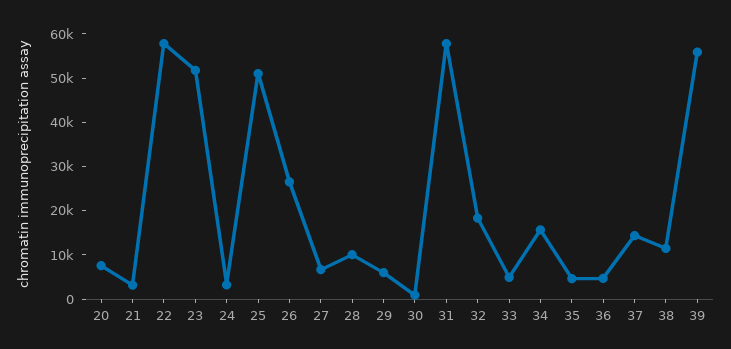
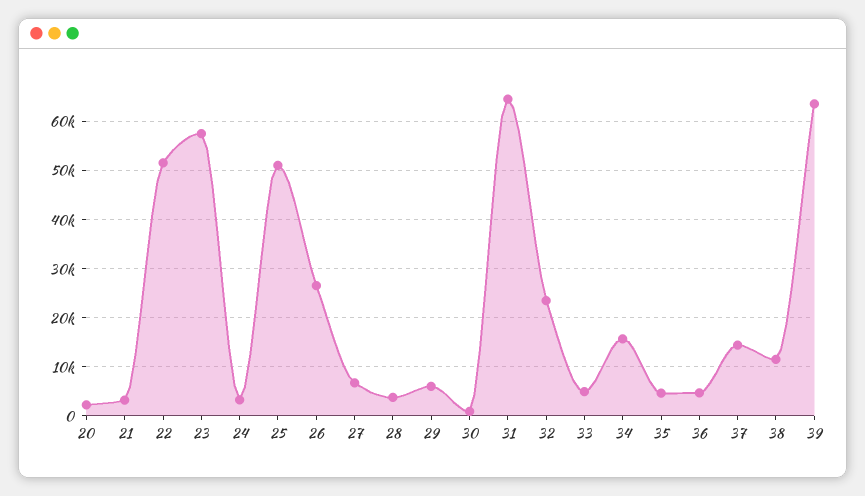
  {
-   "20": 8000,
+   "20": 2000,
    "21": 4000,
-   "22": 58000,
+   "22": 52000,
-   "23": 52000,
+   "23": 58000,
    "24": 4000,
    "25": 52000,
    "26": 26000,
    "27": 6000,
-   "28": 10000,
+   "28": 4000,
    "29": 6000,
    "30": 0,
-   "31": 58000,
+   "31": 64000,
-   "32": 18000,
+   "32": 24000,
    "33": 4000,
    "34": 16000,
    "35": 4000,
    "36": 4000,
    "37": 14000,
    "38": 12000,
-   "39": 56000
+   "39": 64000
  }

